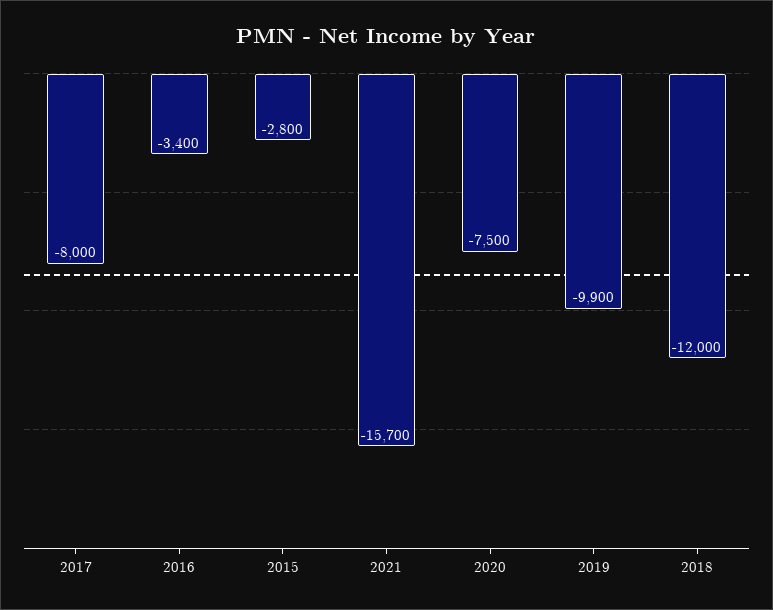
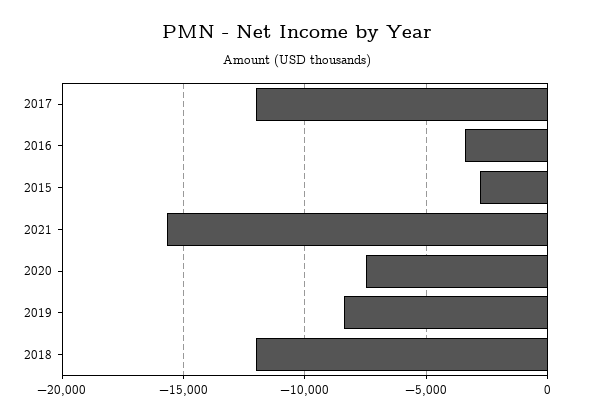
  {
-   "2017": -8000,
+   "2017": -12000,
    "2016": -3400,
    "2015": -2800,
    "2021": -15700,
    "2020": -7500,
-   "2019": -9900,
+   "2019": -8500,
    "2018": -12000
  }

